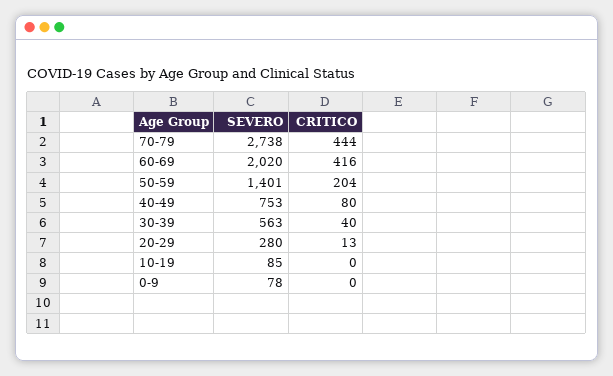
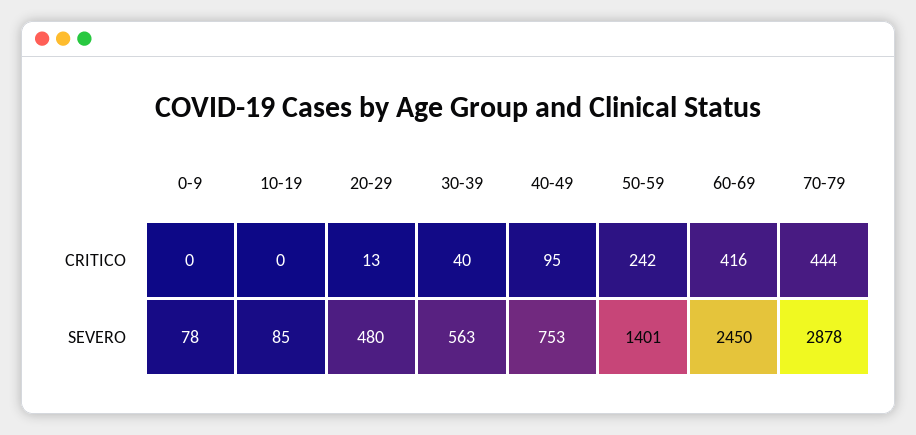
  {
    "SEVERO": {
-     "70-79": 2738,
+     "70-79": 2878,
-     "60-69": 2020,
+     "60-69": 2450,
      "50-59": 1401,
      "40-49": 753,
      "30-39": 563,
-     "20-29": 280,
+     "20-29": 480,
      "10-19": 85,
      "0-9": 78
    },
    "CRITICO": {
      "70-79": 444,
      "60-69": 416,
-     "50-59": 204,
+     "50-59": 242,
-     "40-49": 80,
+     "40-49": 95,
      "30-39": 40,
      "20-29": 13,
      "10-19": 0,
      "0-9": 0
    }
  }

